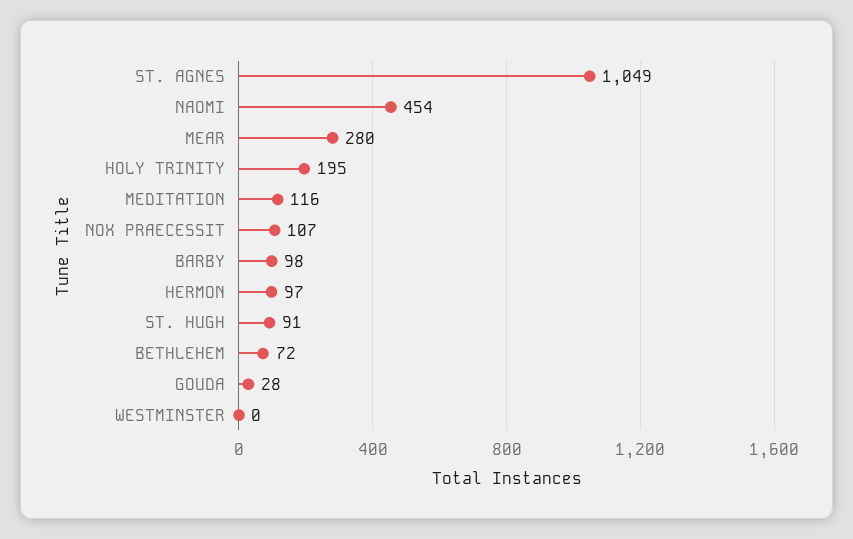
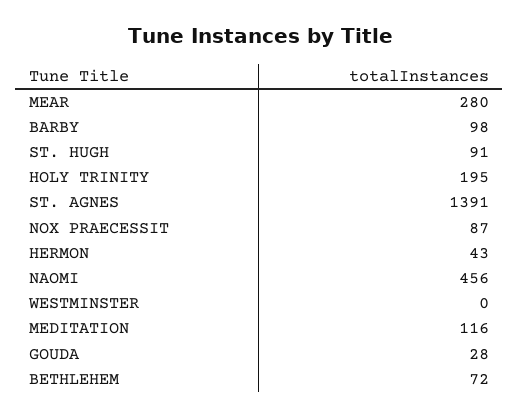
  {
-   "ST. AGNES": 1049,
+   "ST. AGNES": 1391,
-   "NAOMI": 454,
+   "NAOMI": 456,
    "MEAR": 280,
    "HOLY TRINITY": 195,
    "MEDITATION": 116,
-   "NOX PRAECESSIT": 107,
+   "NOX PRAECESSIT": 87,
    "BARBY": 98,
-   "HERMON": 97,
+   "HERMON": 43,
    "ST. HUGH": 91,
    "BETHLEHEM": 72,
    "GOUDA": 28,
    "WESTMINSTER": 0
  }

